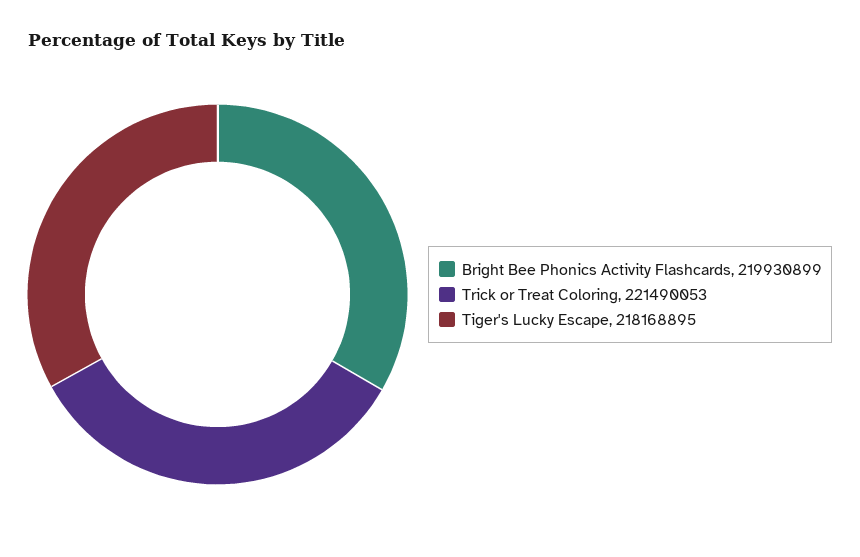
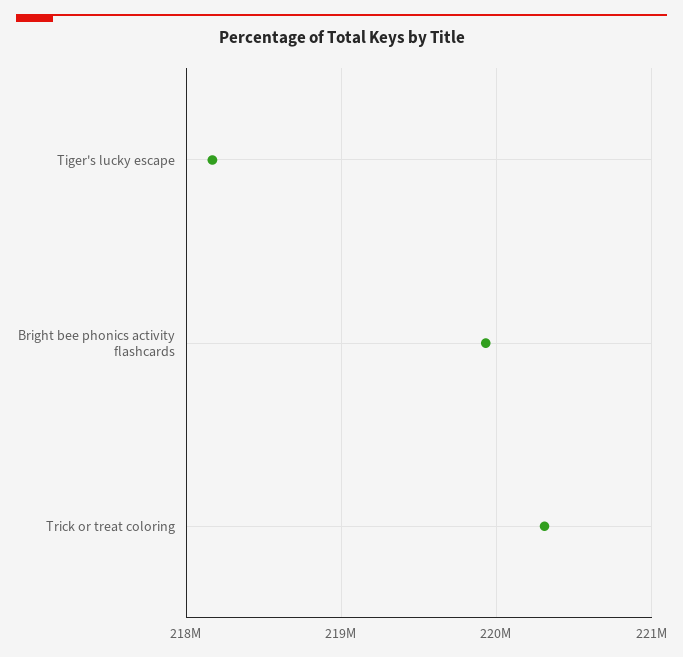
  {
    "Bright Bee Phonics Activity Flashcards": 219930899,
-   "Trick or Treat Coloring": 221490053,
+   "Trick or Treat Coloring": 220300000,
    "Tiger's Lucky Escape": 218168895
  }

